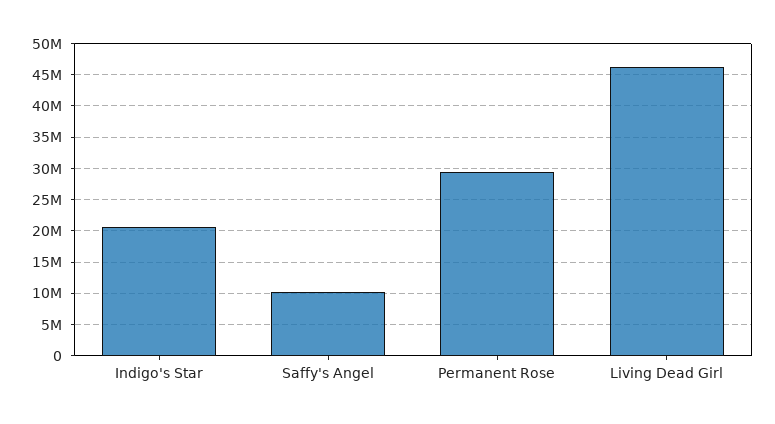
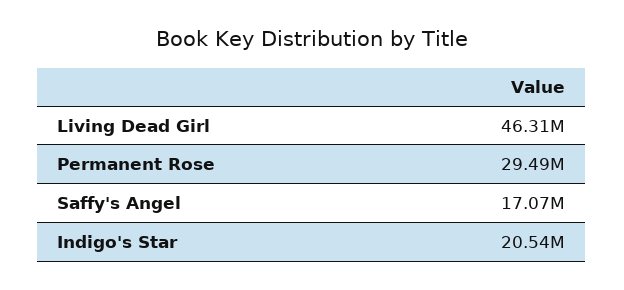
  {
    "Indigo's Star": 20540000,
-   "Saffy's Angel": 10000000,
+   "Saffy's Angel": 17070000,
    "Permanent Rose": 29490000,
    "Living Dead Girl": 46310000
  }

